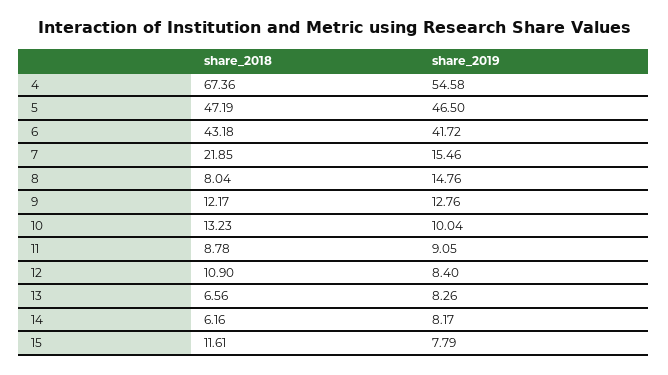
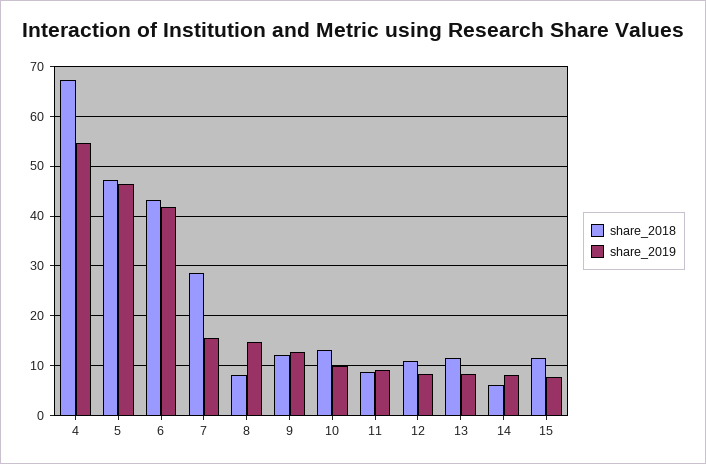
  {
    "share_2018": {
      "4": 67.36,
      "5": 47.19,
      "6": 43.18,
-     "7": 21.85,
+     "7": 28,
      "8": 8.04,
      "9": 12.17,
      "10": 13.23,
      "11": 8.78,
      "12": 10.9,
-     "13": 6.56,
+     "13": 12,
      "14": 6.16,
      "15": 11.61
    },
    "share_2019": {
      "4": 54.58,
      "5": 46.5,
      "6": 41.72,
      "7": 15.46,
      "8": 14.76,
      "9": 12.76,
      "10": 10.04,
      "11": 9.05,
      "12": 8.4,
      "13": 8.26,
      "14": 8.17,
      "15": 7.79
    }
  }

